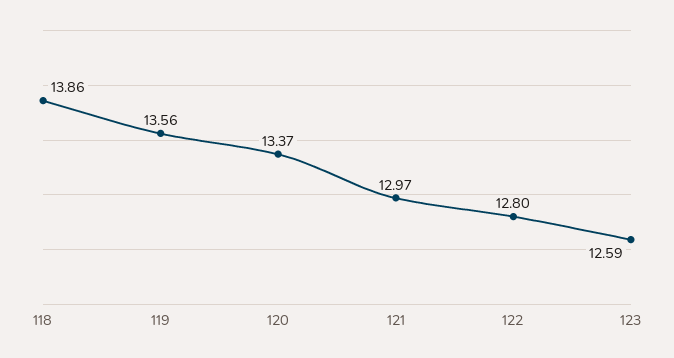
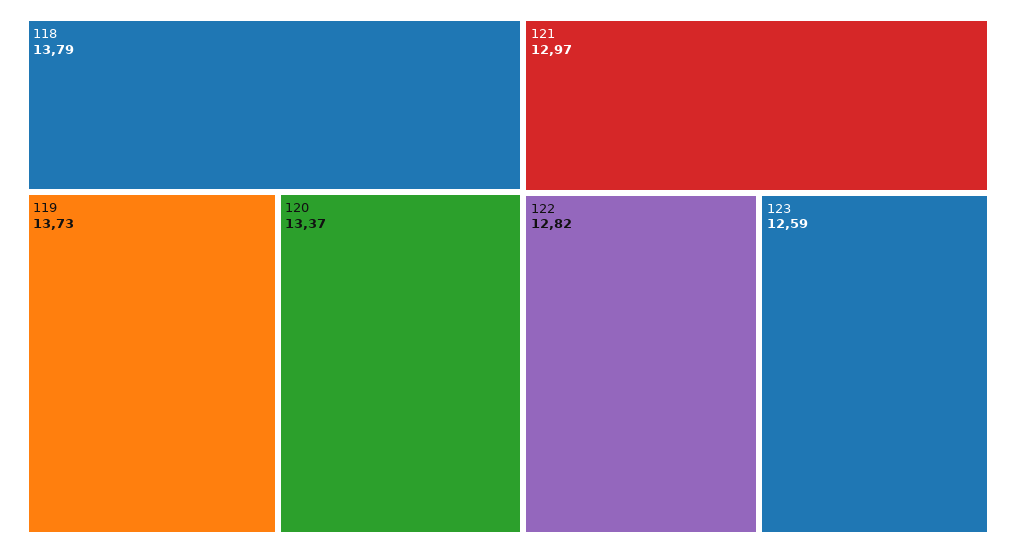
  {
-   "118": 13.86,
+   "118": 13.79,
-   "119": 13.56,
+   "119": 13.73,
    "120": 13.37,
    "121": 12.97,
-   "122": 12.8,
+   "122": 12.82,
    "123": 12.59
  }

